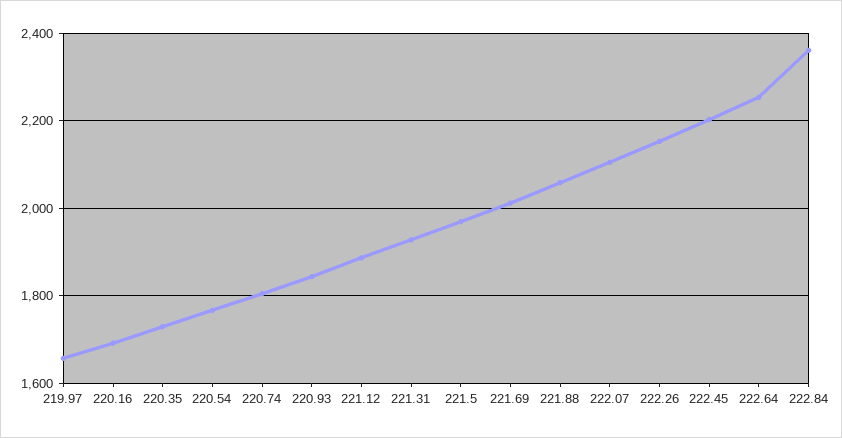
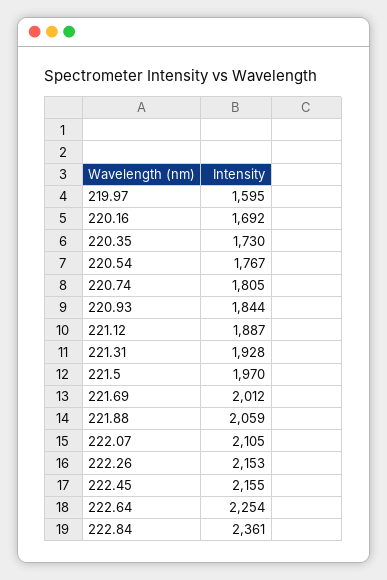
  {
-   "219.97": 1660,
+   "219.97": 1595,
    "220.16": 1692,
    "220.35": 1730,
    "220.54": 1767,
    "220.74": 1805,
    "220.93": 1844,
    "221.12": 1887,
    "221.31": 1928,
    "221.5": 1970,
    "221.69": 2012,
    "221.88": 2059,
    "222.07": 2105,
    "222.26": 2153,
-   "222.45": 2200,
+   "222.45": 2155,
    "222.64": 2254,
    "222.84": 2361
  }

